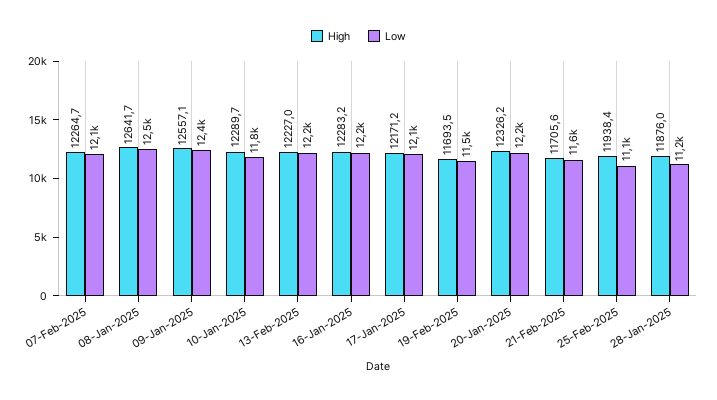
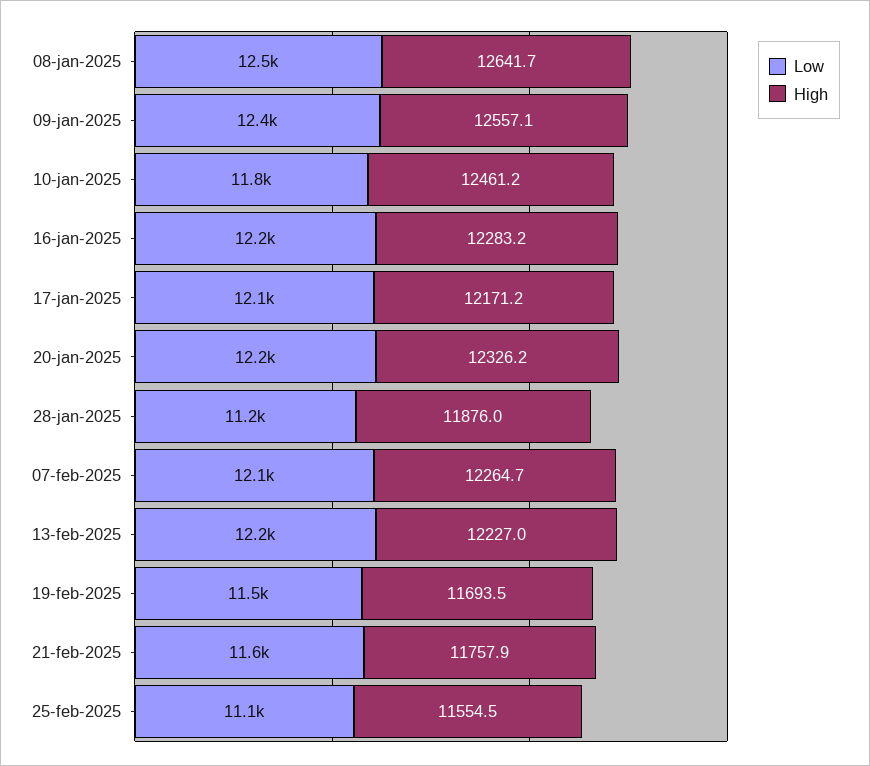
  {
    "High": {
      "07-Feb-2025": 12264.7,
      "08-Jan-2025": 12641.7,
      "09-Jan-2025": 12557.1,
-     "10-Jan-2025": 12289.7,
+     "10-Jan-2025": 12461.2,
      "13-Feb-2025": 12227,
      "16-Jan-2025": 12283.2,
      "17-Jan-2025": 12171.2,
      "19-Feb-2025": 11693.5,
      "20-Jan-2025": 12326.2,
-     "21-Feb-2025": 11705.6,
+     "21-Feb-2025": 11757.9,
-     "25-Feb-2025": 11938.4,
+     "25-Feb-2025": 11554.5,
      "28-Jan-2025": 11876
    },
    "Low": {
      "07-Feb-2025": 12100,
      "08-Jan-2025": 12500,
      "09-Jan-2025": 12400,
      "10-Jan-2025": 11800,
      "13-Feb-2025": 12200,
      "16-Jan-2025": 12200,
      "17-Jan-2025": 12100,
      "19-Feb-2025": 11500,
      "20-Jan-2025": 12200,
      "21-Feb-2025": 11600,
      "25-Feb-2025": 11100,
      "28-Jan-2025": 11200
    }
  }

